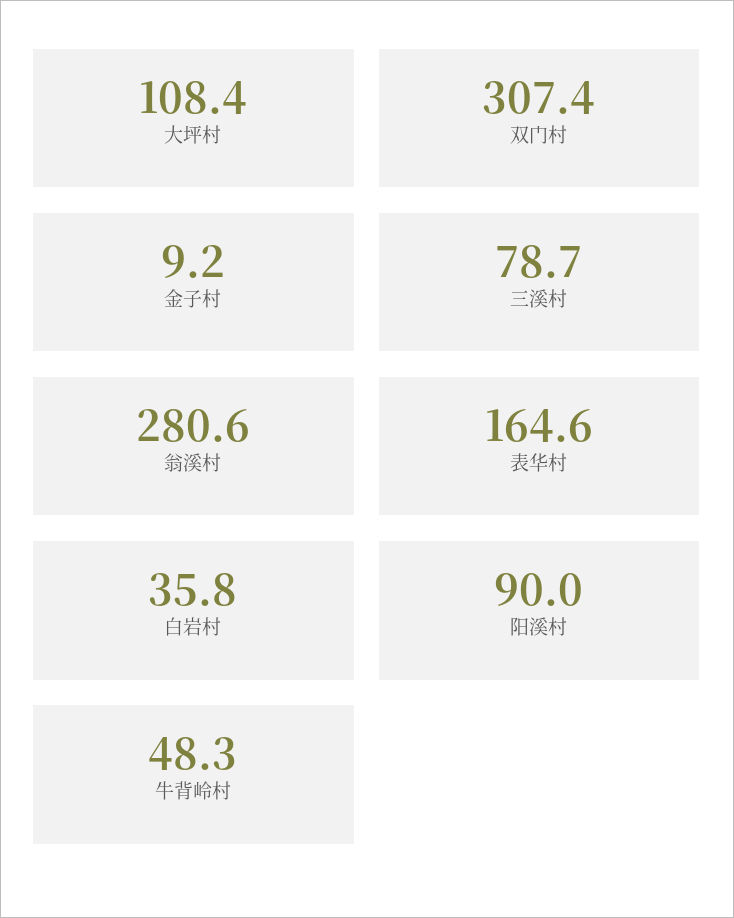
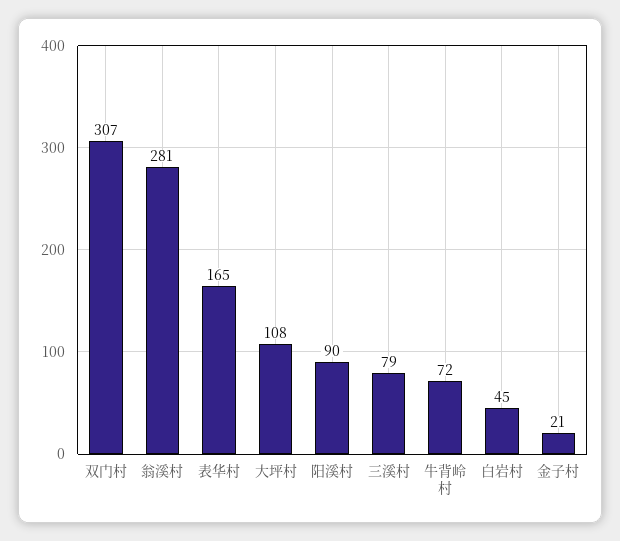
  {
    "大坪村": 108.4,
    "双门村": 307.4,
-   "金子村": 9.2,
+   "金子村": 21,
    "三溪村": 78.7,
    "翁溪村": 280.6,
    "表华村": 164.6,
-   "白岩村": 35.8,
+   "白岩村": 45,
    "阳溪村": 90,
-   "牛背岭村": 48.3
+   "牛背岭村": 72
  }

